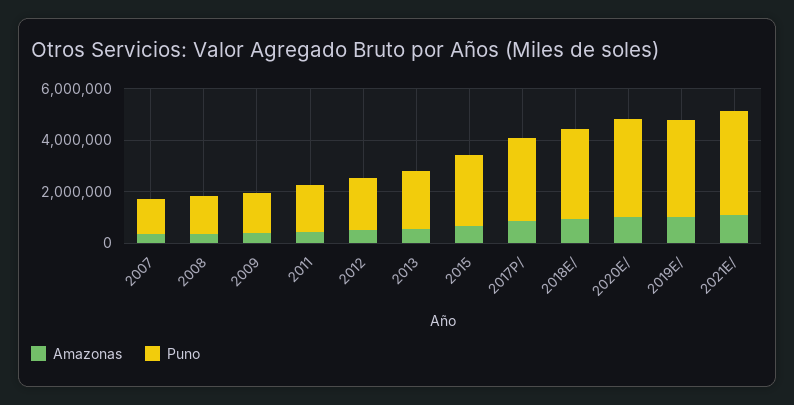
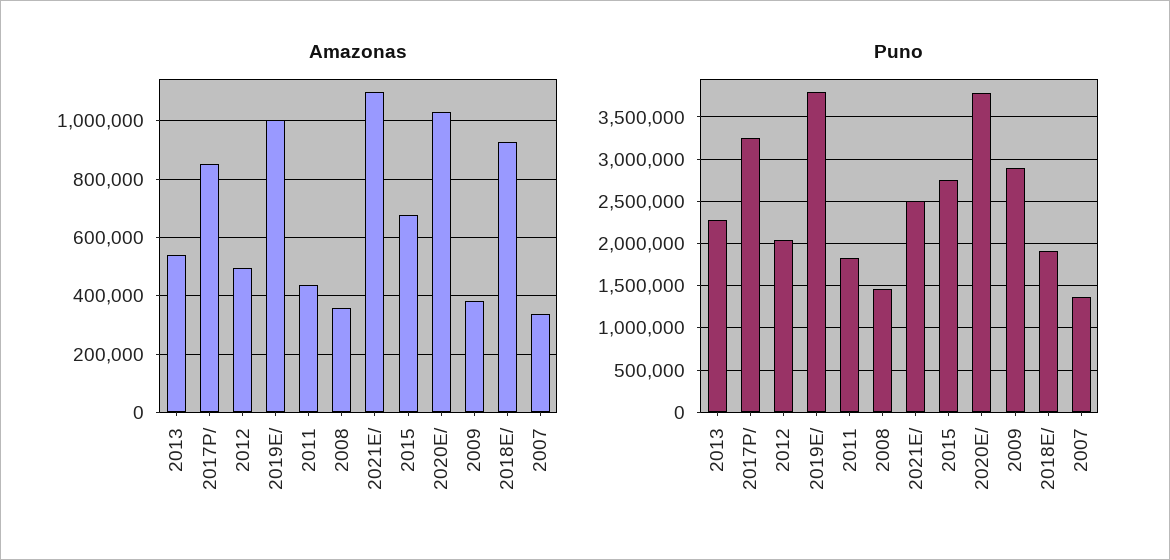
  {
    "Amazonas": {
      "2007": 325000,
      "2008": 350000,
      "2009": 375000,
      "2011": 425000,
      "2012": 500000,
      "2013": 550000,
      "2015": 675000,
      "2017P/": 850000,
      "2018E/": 925000,
      "2020E/": 1025000,
      "2019E/": 1000000,
      "2021E/": 1100000
    },
    "Puno": {
      "2007": 1400000,
      "2008": 1500000,
-     "2009": 1500000,
+     "2009": 2900000,
      "2011": 1800000,
      "2012": 2000000,
      "2013": 2300000,
      "2015": 2800000,
      "2017P/": 3200000,
-     "2018E/": 3500000,
+     "2018E/": 1900000,
      "2020E/": 3800000,
      "2019E/": 3800000,
-     "2021E/": 4000000
+     "2021E/": 2500000
    }
  }

